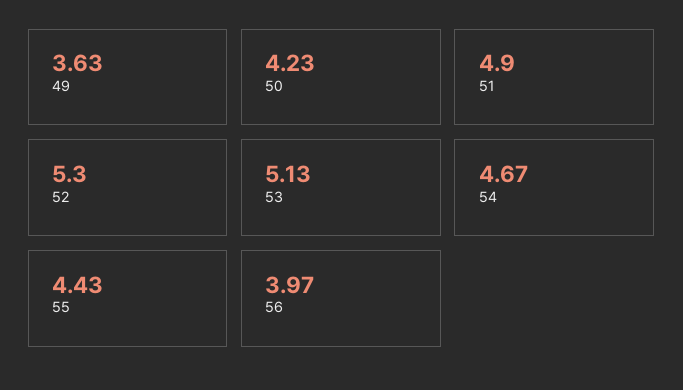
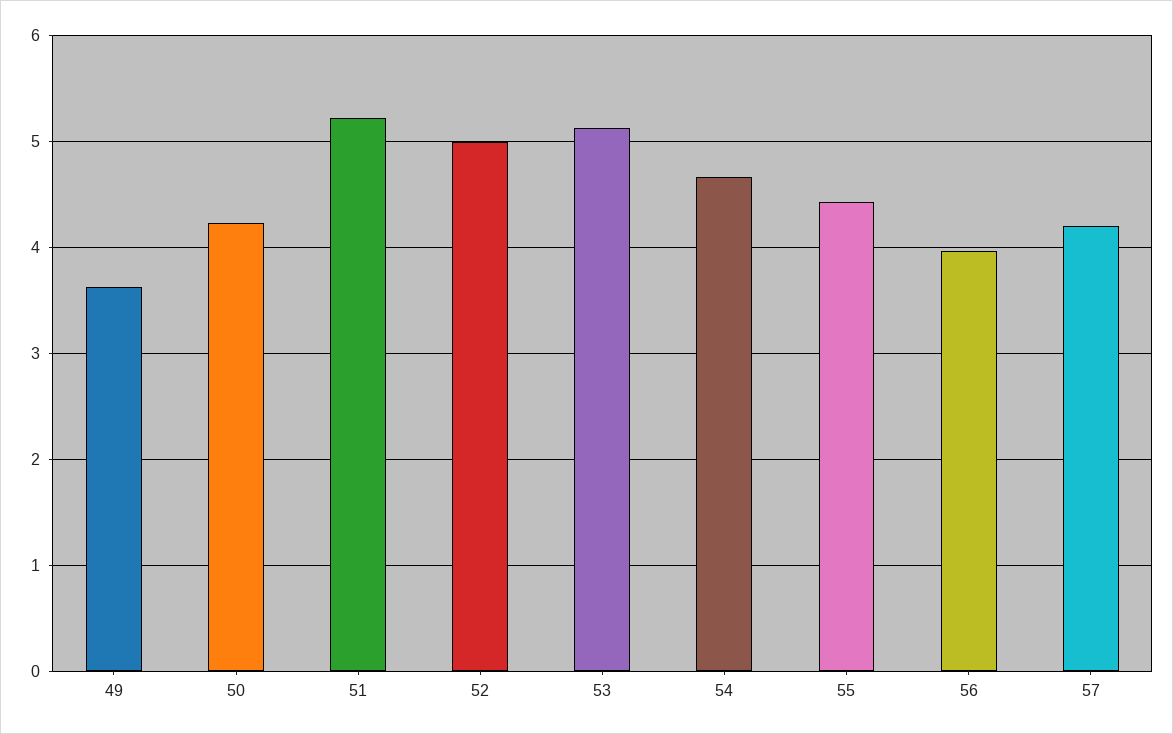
  {
    "49": 3.63,
    "50": 4.23,
-   "51": 4.9,
+   "51": 5.2,
-   "52": 5.3,
+   "52": 5,
    "53": 5.13,
    "54": 4.67,
    "55": 4.43,
-   "56": 3.97
+   "56": 3.97,
+   "57": 4.2
  }

